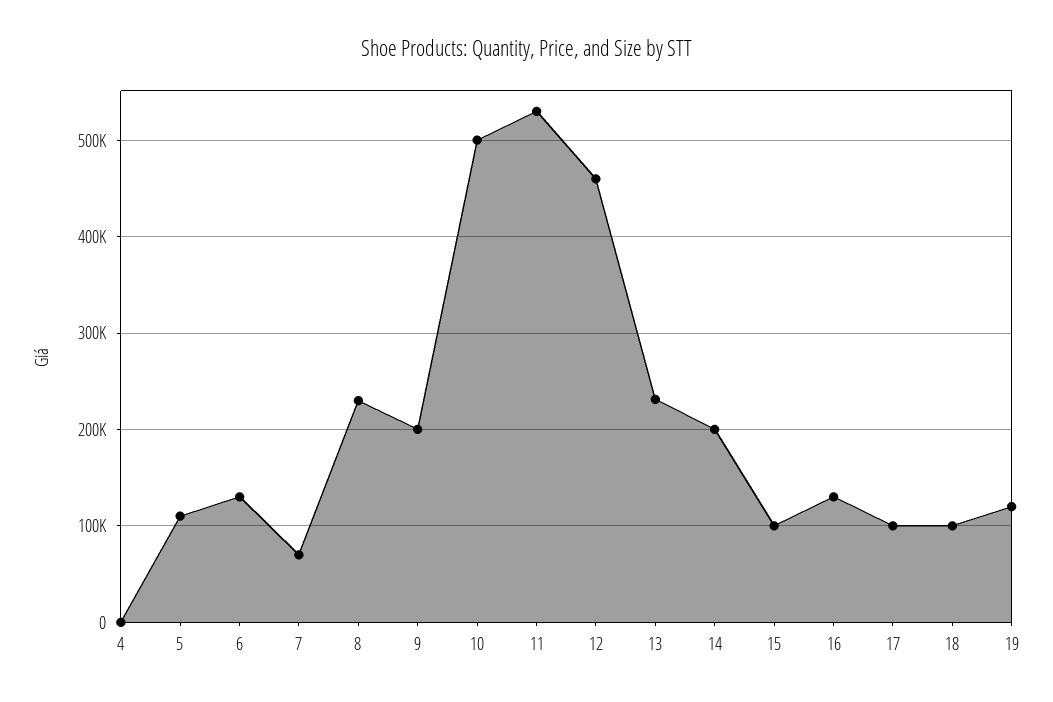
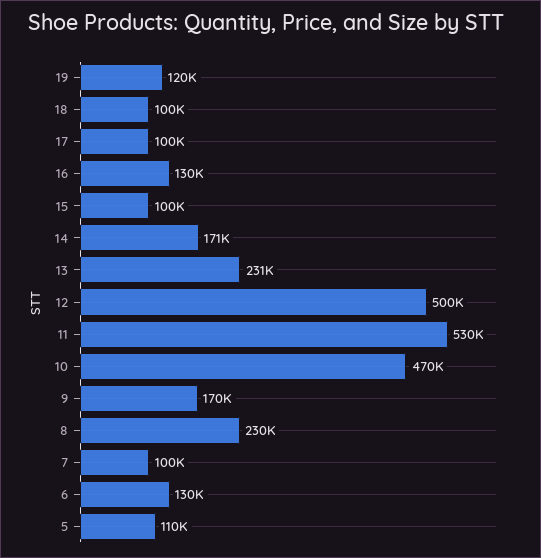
  {
-   "4": 0,
    "5": 110000,
    "6": 130000,
-   "7": 70000,
+   "7": 100000,
    "8": 230000,
-   "9": 200000,
+   "9": 170000,
-   "10": 500000,
+   "10": 470000,
    "11": 530000,
-   "12": 460000,
+   "12": 500000,
    "13": 231000,
-   "14": 200000,
+   "14": 171000,
    "15": 100000,
    "16": 130000,
    "17": 100000,
    "18": 100000,
    "19": 120000
  }

